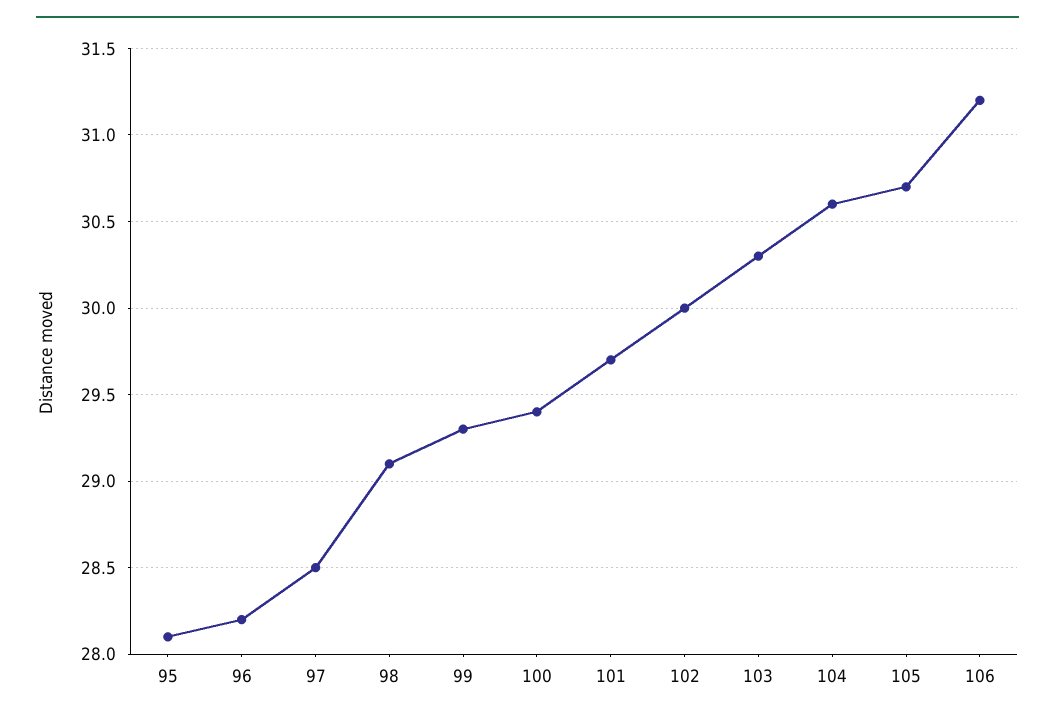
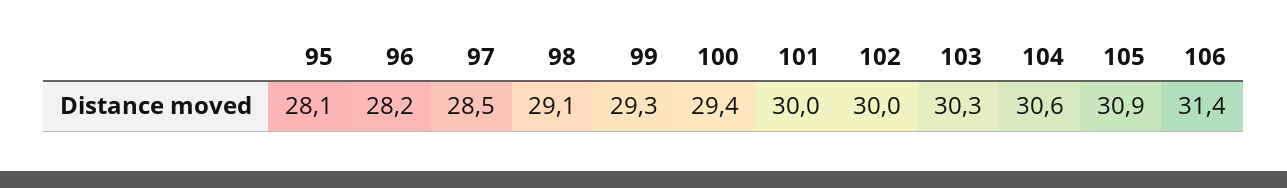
  {
    "95": 28.1,
    "96": 28.2,
    "97": 28.5,
    "98": 29.1,
    "99": 29.3,
    "100": 29.4,
-   "101": 29.7,
+   "101": 30,
    "102": 30,
    "103": 30.3,
    "104": 30.6,
-   "105": 30.7,
+   "105": 30.9,
-   "106": 31.2
+   "106": 31.4
  }

